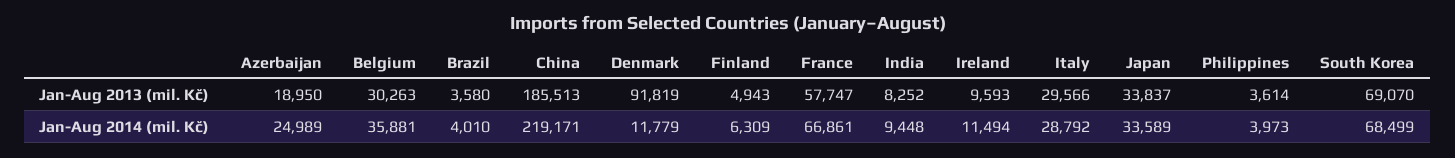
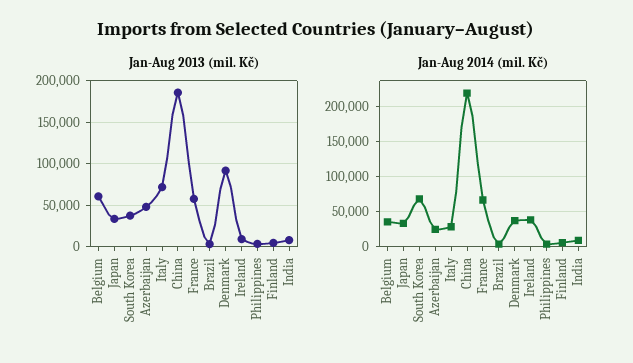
  {
    "Jan-Aug 2013 (mil. Kč)": {
-     "Azerbaijan": 18950,
+     "Azerbaijan": 50000,
-     "Belgium": 30263,
+     "Belgium": 60000,
      "Brazil": 3580,
      "China": 185513,
      "Denmark": 91819,
      "Finland": 4943,
      "France": 57747,
      "India": 8252,
      "Ireland": 9593,
-     "Italy": 29566,
+     "Italy": 70000,
      "Japan": 33837,
      "Philippines": 3614,
-     "South Korea": 69070
+     "South Korea": 40000
    },
    "Jan-Aug 2014 (mil. Kč)": {
      "Azerbaijan": 24989,
      "Belgium": 35881,
      "Brazil": 4010,
      "China": 219171,
-     "Denmark": 11779,
+     "Denmark": 40000,
      "Finland": 6309,
      "France": 66861,
      "India": 9448,
-     "Ireland": 11494,
+     "Ireland": 40000,
      "Italy": 28792,
      "Japan": 33589,
      "Philippines": 3973,
      "South Korea": 68499
    }
  }

